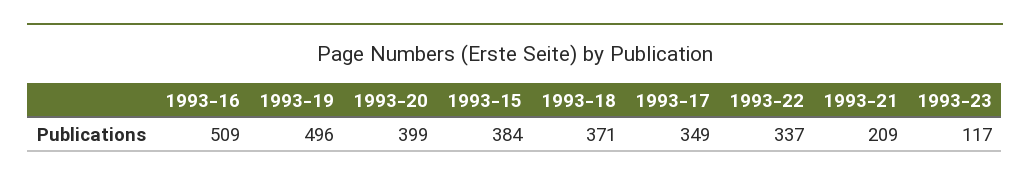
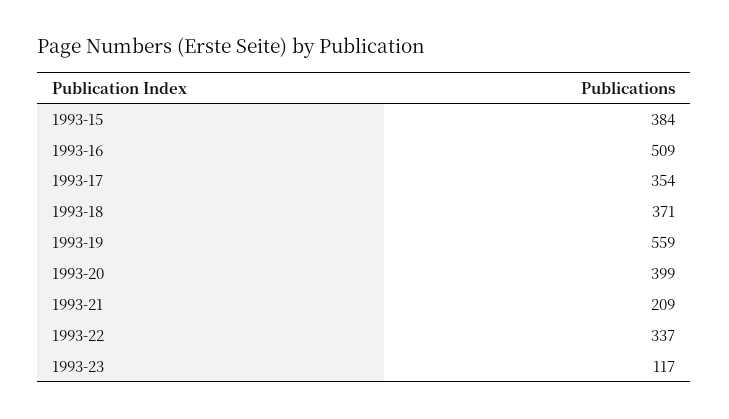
  {
    "1993-16": 509,
-   "1993-19": 496,
+   "1993-19": 559,
    "1993-20": 399,
    "1993-15": 384,
    "1993-18": 371,
-   "1993-17": 349,
+   "1993-17": 354,
    "1993-22": 337,
    "1993-21": 209,
    "1993-23": 117
  }

